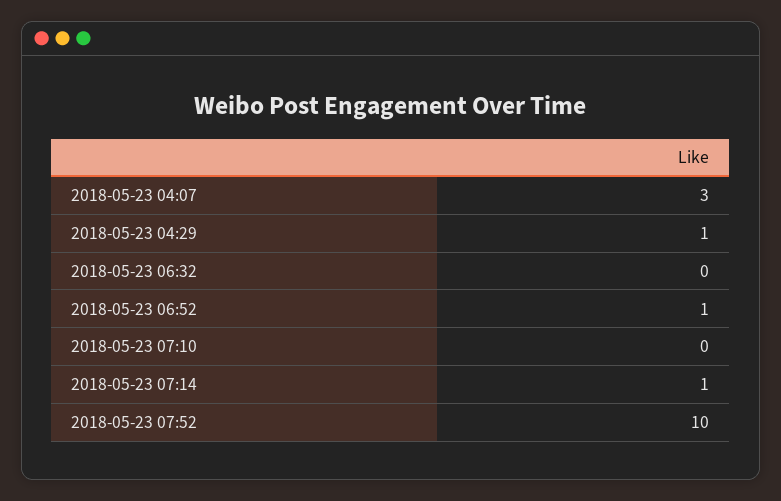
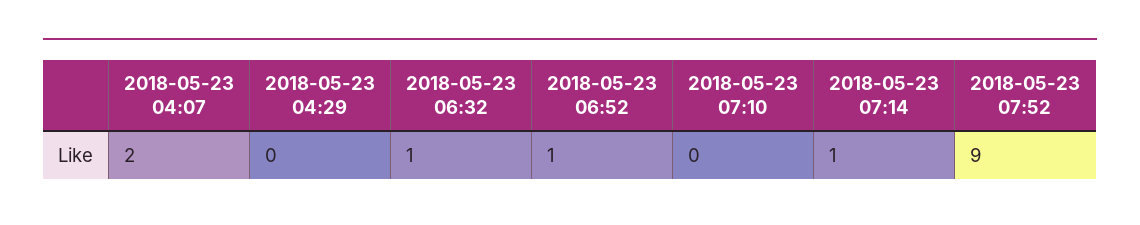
  {
-   "2018-05-23 04:07": 3,
+   "2018-05-23 04:07": 2,
-   "2018-05-23 04:29": 1,
+   "2018-05-23 04:29": 0,
-   "2018-05-23 06:32": 0,
+   "2018-05-23 06:32": 1,
    "2018-05-23 06:52": 1,
    "2018-05-23 07:10": 0,
    "2018-05-23 07:14": 1,
-   "2018-05-23 07:52": 10
+   "2018-05-23 07:52": 9
  }

